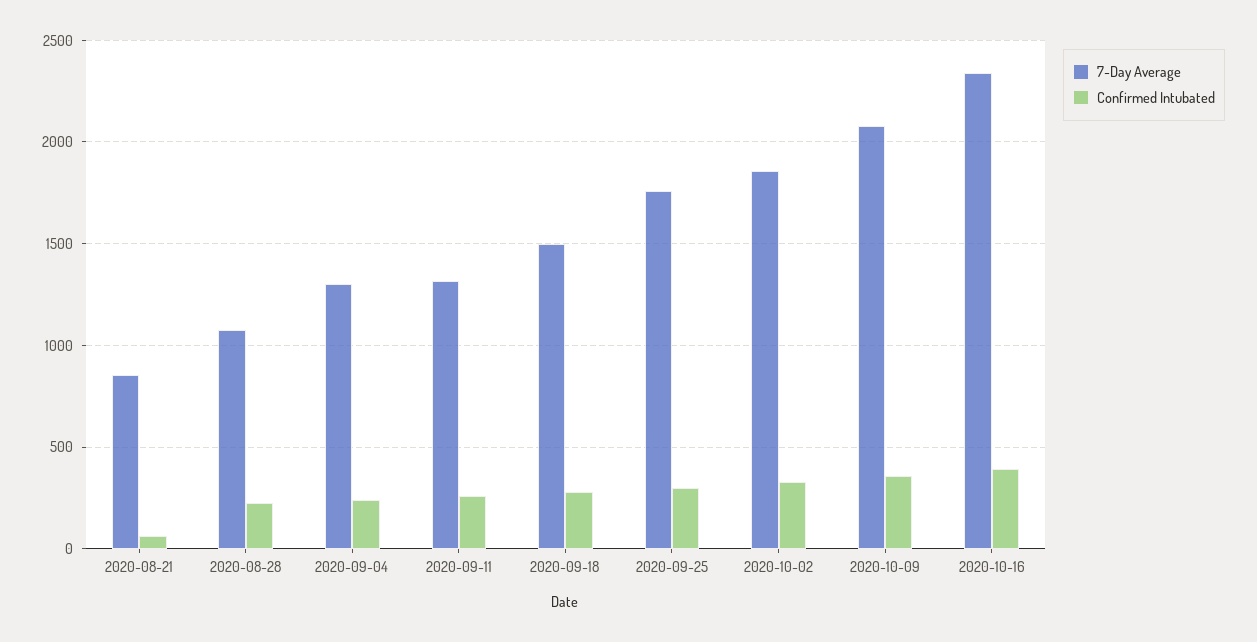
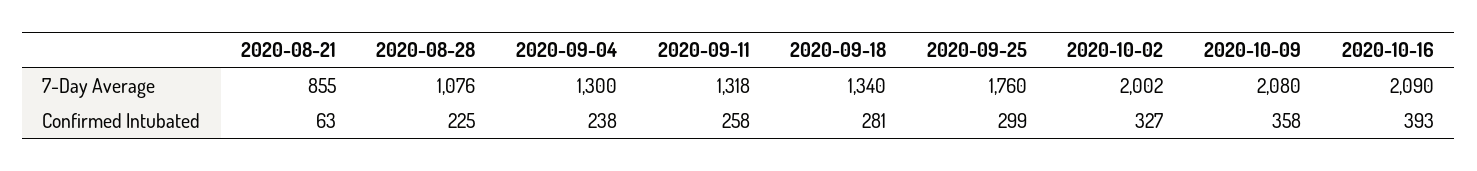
  {
    "7-Day Average": {
      "2020-08-21": 855,
      "2020-08-28": 1076,
      "2020-09-04": 1300,
      "2020-09-11": 1318,
-     "2020-09-18": 1500,
+     "2020-09-18": 1340,
      "2020-09-25": 1760,
-     "2020-10-02": 1850,
+     "2020-10-02": 2002,
      "2020-10-09": 2080,
-     "2020-10-16": 2350
+     "2020-10-16": 2090
    },
    "Confirmed Intubated": {
      "2020-08-21": 63,
      "2020-08-28": 225,
      "2020-09-04": 238,
      "2020-09-11": 258,
      "2020-09-18": 281,
      "2020-09-25": 299,
      "2020-10-02": 327,
      "2020-10-09": 358,
      "2020-10-16": 393
    }
  }

